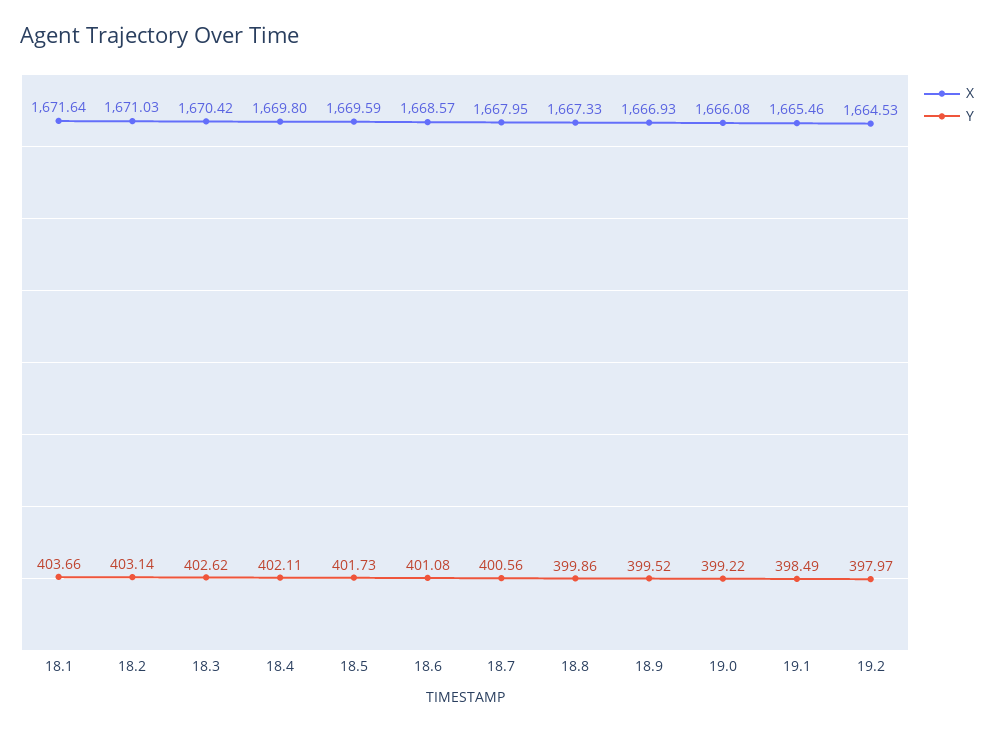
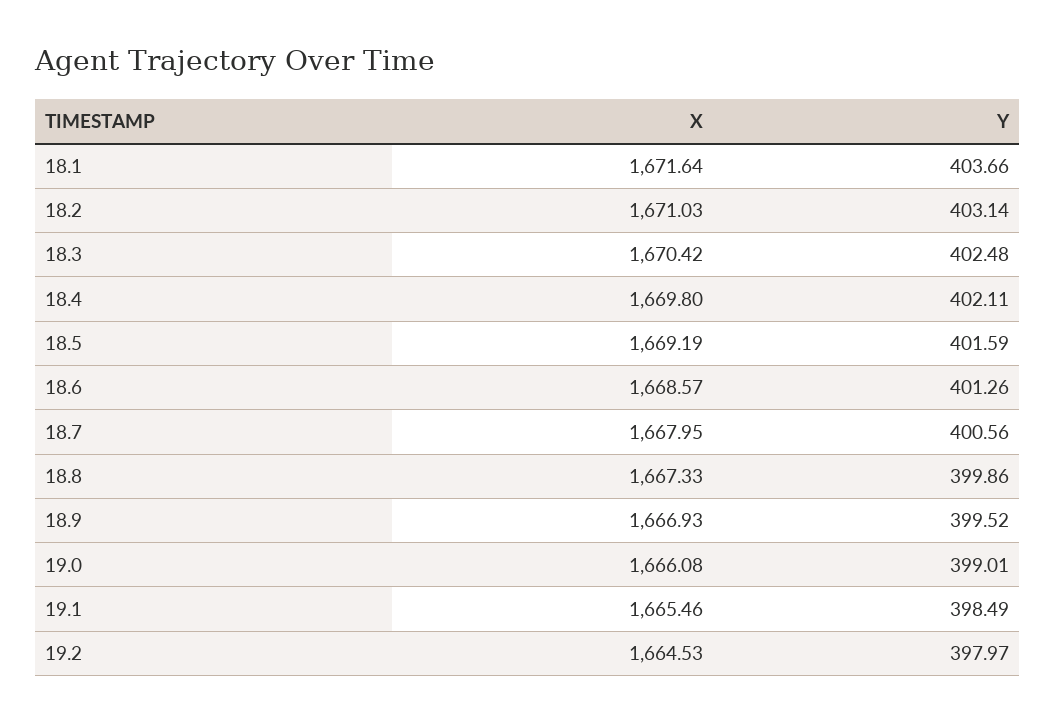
  {
    "X": {
      "18.1": 1671.64,
      "18.2": 1671.03,
      "18.3": 1670.42,
      "18.4": 1669.8,
-     "18.5": 1669.59,
+     "18.5": 1669.19,
      "18.6": 1668.57,
      "18.7": 1667.95,
      "18.8": 1667.33,
      "18.9": 1666.93,
      "19.0": 1666.08,
      "19.1": 1665.46,
      "19.2": 1664.53
    },
    "Y": {
      "18.1": 403.66,
      "18.2": 403.14,
-     "18.3": 402.62,
+     "18.3": 402.48,
      "18.4": 402.11,
-     "18.5": 401.73,
+     "18.5": 401.59,
-     "18.6": 401.08,
+     "18.6": 401.26,
      "18.7": 400.56,
      "18.8": 399.86,
      "18.9": 399.52,
-     "19.0": 399.22,
+     "19.0": 399.01,
      "19.1": 398.49,
      "19.2": 397.97
    }
  }

